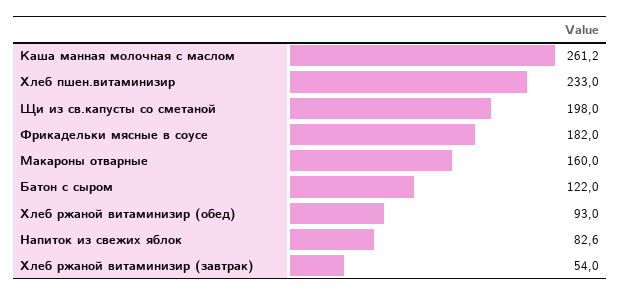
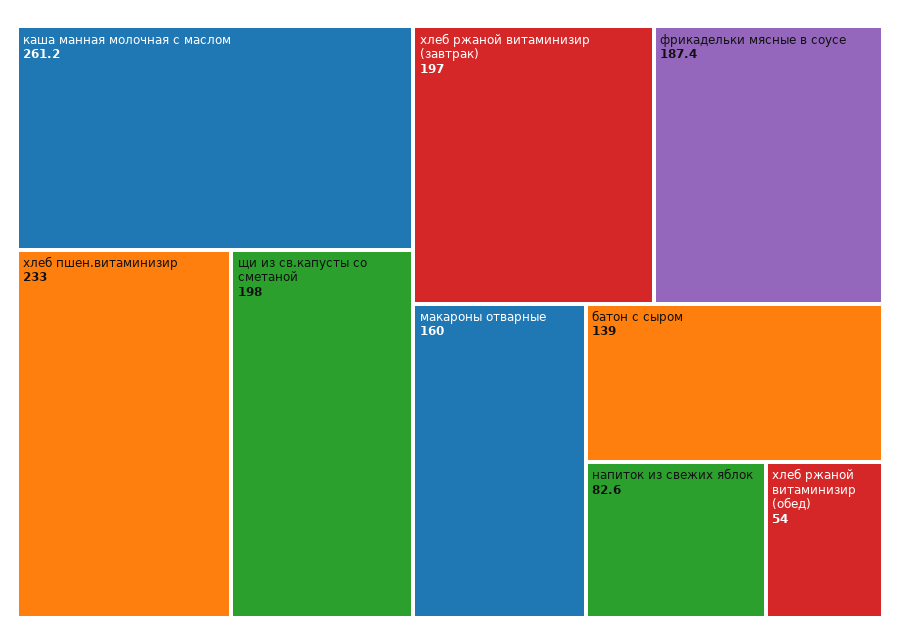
  {
    "Каша манная молочная с маслом": 261.2,
    "Хлеб пшен.витаминизир": 233,
    "Щи из св.капусты со сметаной": 198,
-   "Фрикадельки мясные в соусе": 182,
+   "Фрикадельки мясные в соусе": 187.4,
    "Макароны отварные": 160,
-   "Батон с сыром": 122,
+   "Батон с сыром": 139,
-   "Хлеб ржаной витаминизир (обед)": 93,
+   "Хлеб ржаной витаминизир (обед)": 54,
    "Напиток из свежих яблок": 82.6,
-   "Хлеб ржаной витаминизир (завтрак)": 54
+   "Хлеб ржаной витаминизир (завтрак)": 197
  }

